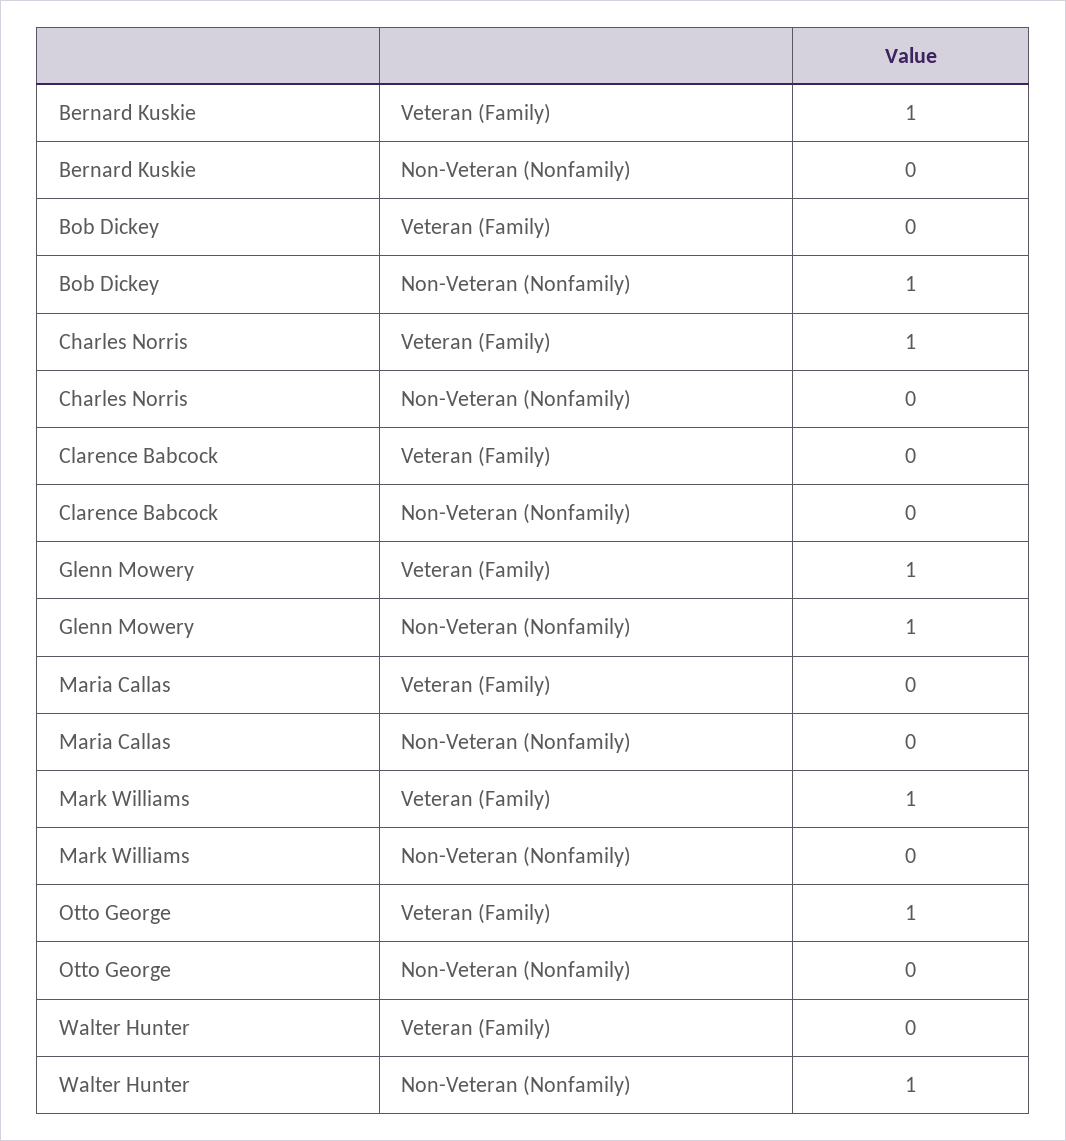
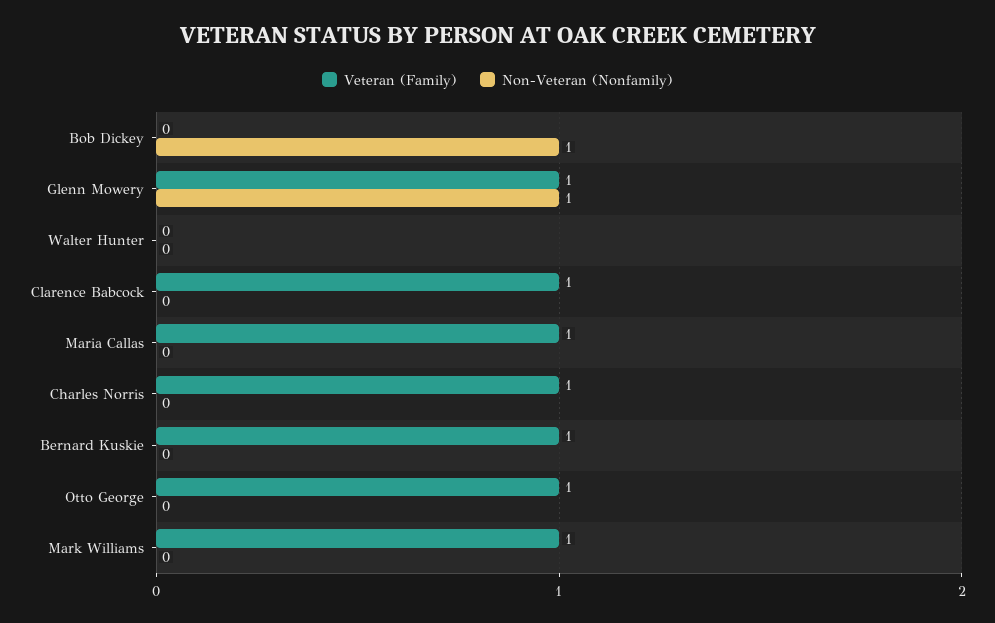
  {
    "Veteran (Family)": {
      "Bernard Kuskie": 1,
      "Bob Dickey": 0,
      "Charles Norris": 1,
-     "Clarence Babcock": 0,
+     "Clarence Babcock": 1,
      "Glenn Mowery": 1,
-     "Maria Callas": 0,
+     "Maria Callas": 1,
      "Mark Williams": 1,
      "Otto George": 1,
      "Walter Hunter": 0
    },
    "Non-Veteran (Nonfamily)": {
      "Bernard Kuskie": 0,
      "Bob Dickey": 1,
      "Charles Norris": 0,
      "Clarence Babcock": 0,
      "Glenn Mowery": 1,
      "Maria Callas": 0,
      "Mark Williams": 0,
      "Otto George": 0,
-     "Walter Hunter": 1
+     "Walter Hunter": 0
    }
  }

